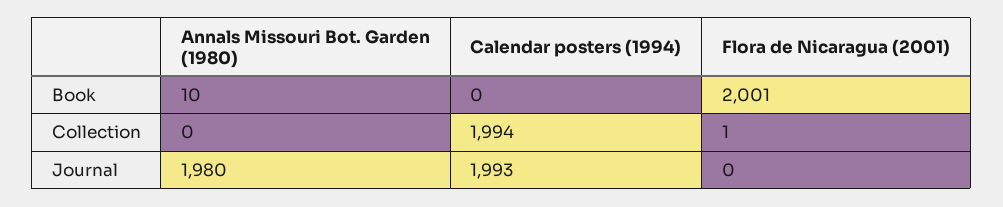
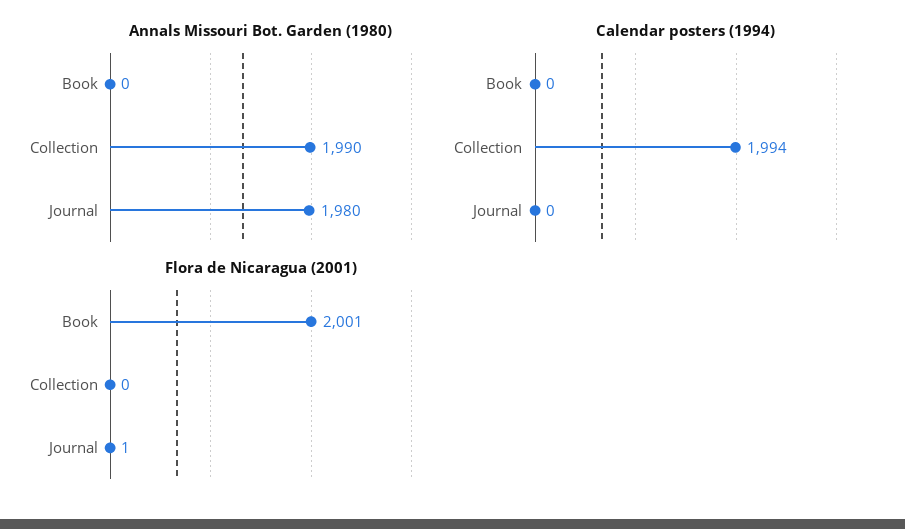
  {
    "Annals Missouri Bot. Garden (1980)": {
-     "Book": 10,
+     "Book": 0,
-     "Collection": 0,
+     "Collection": 1990,
      "Journal": 1980
    },
    "Calendar posters (1994)": {
      "Book": 0,
      "Collection": 1994,
-     "Journal": 1993
+     "Journal": 0
    },
    "Flora de Nicaragua (2001)": {
      "Book": 2001,
-     "Collection": 1,
+     "Collection": 0,
-     "Journal": 0
+     "Journal": 1
    }
  }

